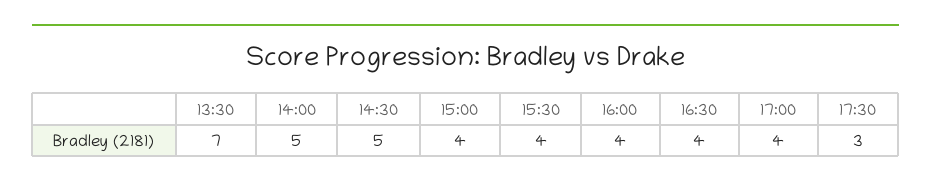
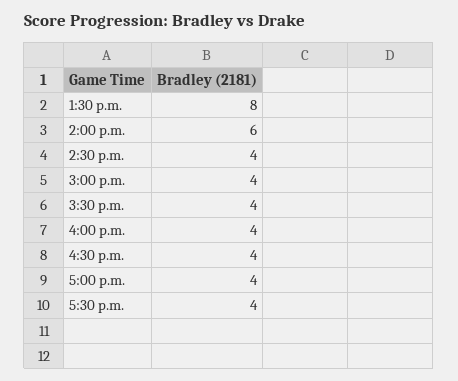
  {
-   "13:30": 7,
+   "13:30": 8,
-   "14:00": 5,
+   "14:00": 6,
-   "14:30": 5,
+   "14:30": 4,
    "15:00": 4,
    "15:30": 4,
    "16:00": 4,
    "16:30": 4,
    "17:00": 4,
-   "17:30": 3
+   "17:30": 4
  }

